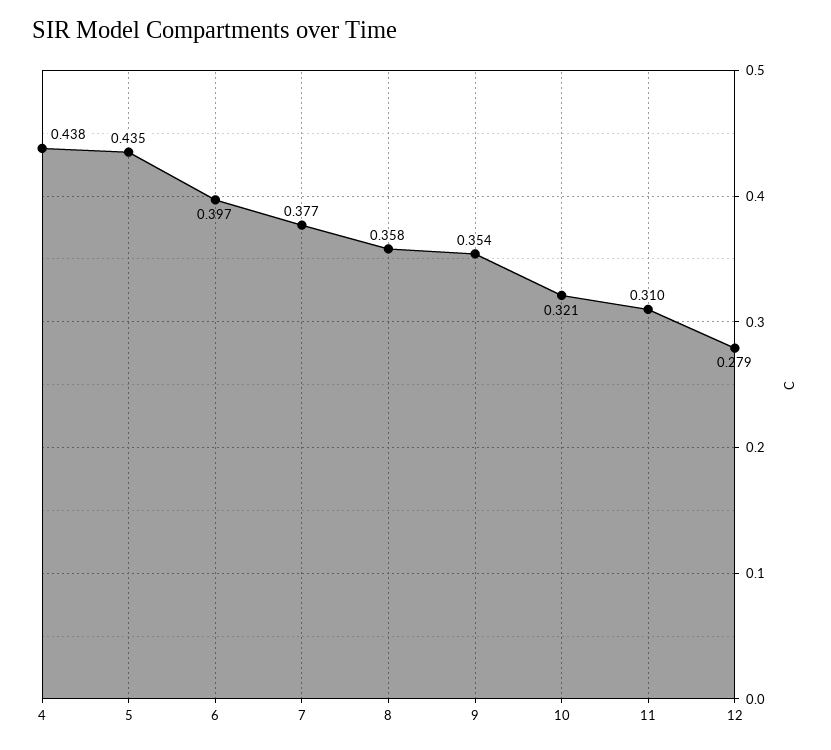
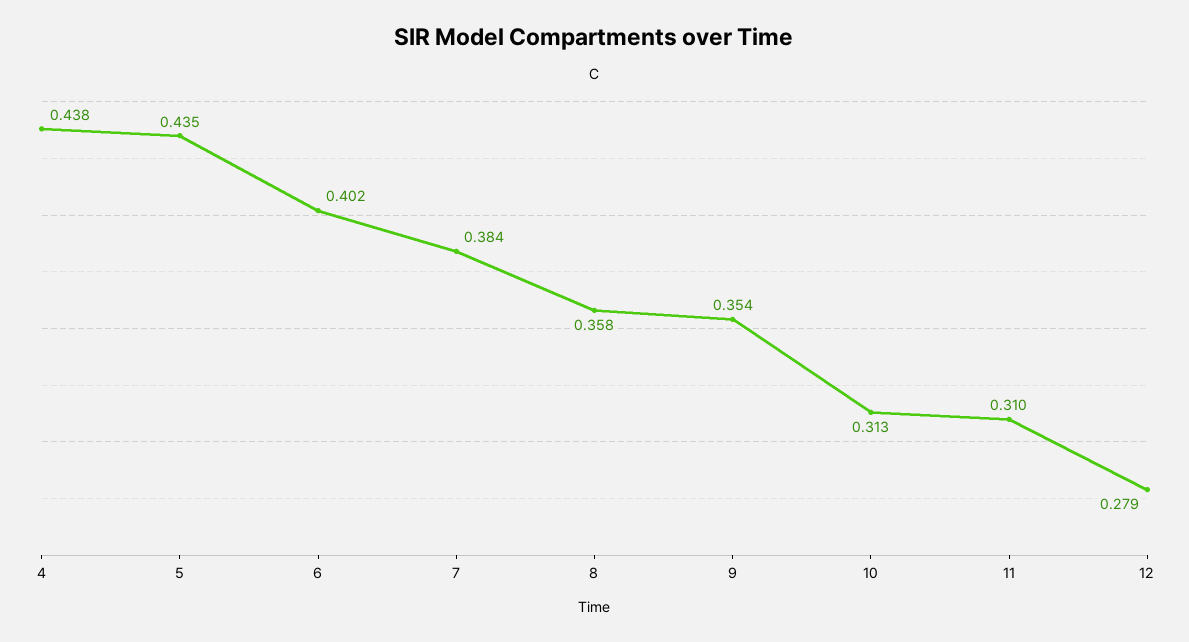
  {
    "4": 0.438,
    "5": 0.435,
-   "6": 0.397,
+   "6": 0.402,
-   "7": 0.377,
+   "7": 0.384,
    "8": 0.358,
    "9": 0.354,
-   "10": 0.321,
+   "10": 0.313,
    "11": 0.31,
    "12": 0.279
  }

